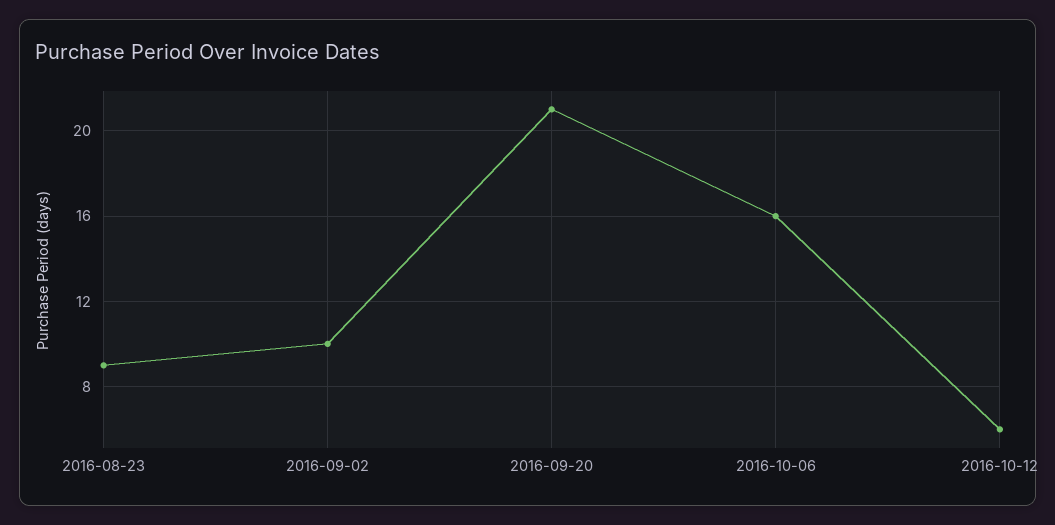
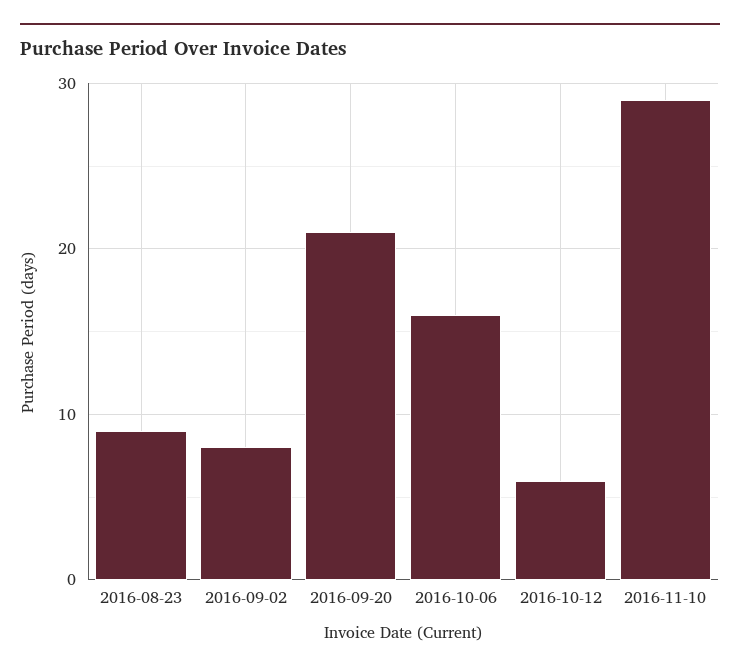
  {
    "2016-08-23": 9,
-   "2016-09-02": 10,
+   "2016-09-02": 8,
    "2016-09-20": 21,
    "2016-10-06": 16,
-   "2016-10-12": 6
+   "2016-10-12": 6,
+   "2016-11-10": 29
  }

